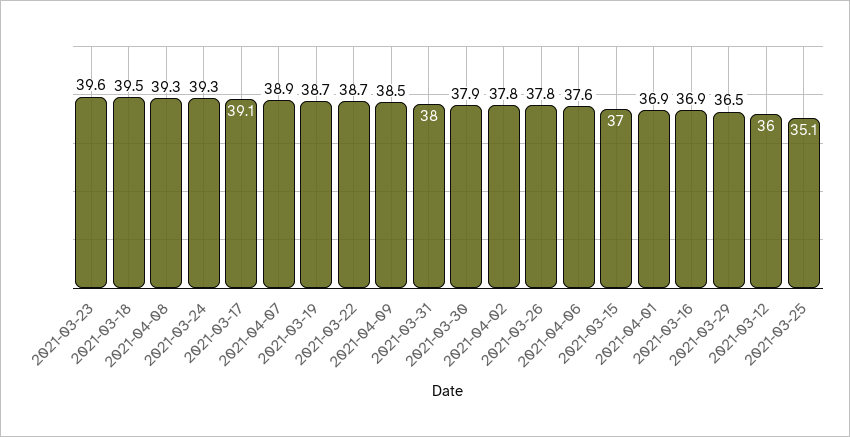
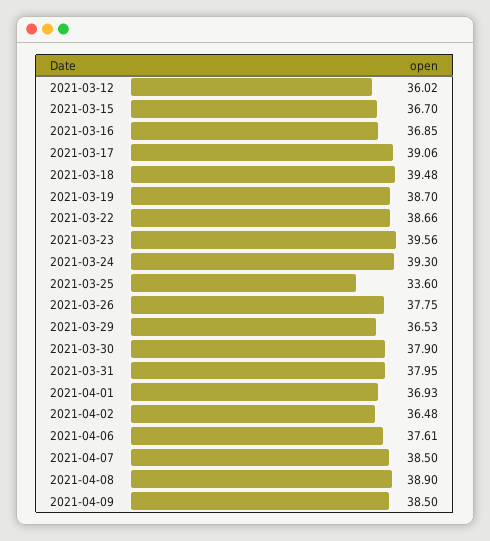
  {
    "2021-03-23": 39.56,
    "2021-03-18": 39.48,
-   "2021-04-08": 39.3,
+   "2021-04-08": 38.9,
    "2021-03-24": 39.3,
    "2021-03-17": 39.06,
-   "2021-04-07": 38.9,
+   "2021-04-07": 38.5,
    "2021-03-19": 38.7,
    "2021-03-22": 38.66,
    "2021-04-09": 38.5,
    "2021-03-31": 37.95,
    "2021-03-30": 37.9,
-   "2021-04-02": 37.8,
+   "2021-04-02": 36.48,
    "2021-03-26": 37.75,
    "2021-04-06": 37.61,
-   "2021-03-15": 37,
+   "2021-03-15": 36.7,
    "2021-04-01": 36.93,
    "2021-03-16": 36.85,
    "2021-03-29": 36.53,
    "2021-03-12": 36.02,
-   "2021-03-25": 35.1
+   "2021-03-25": 33.6
  }

